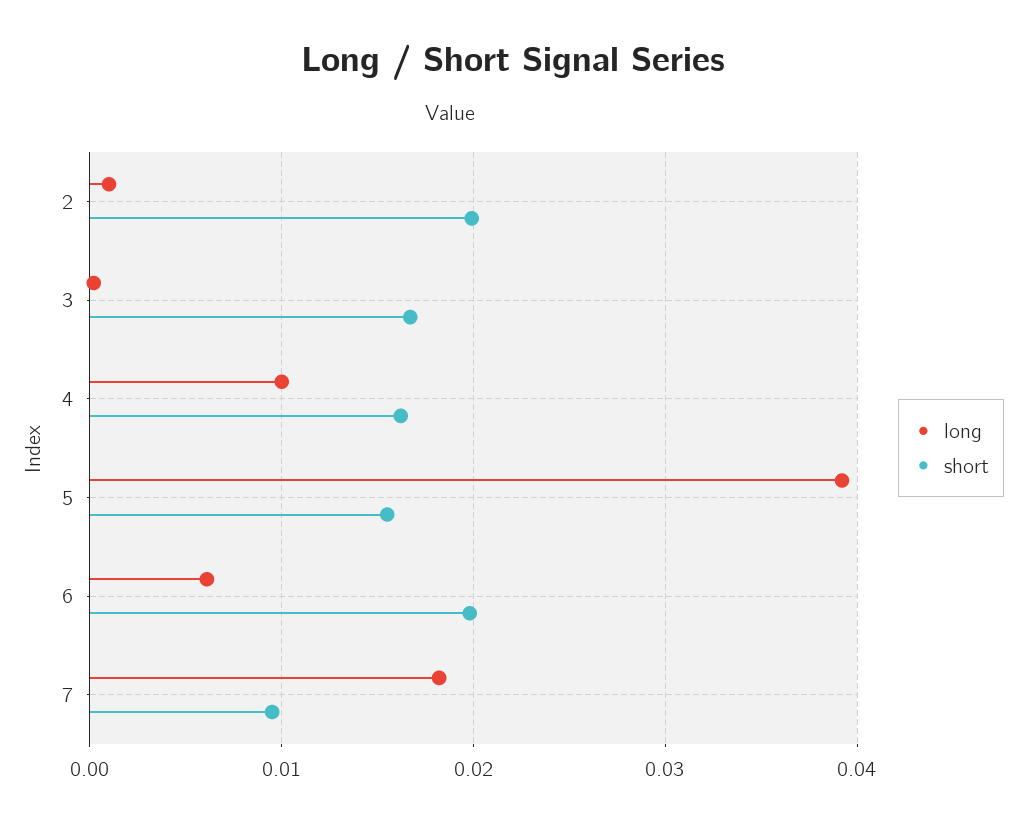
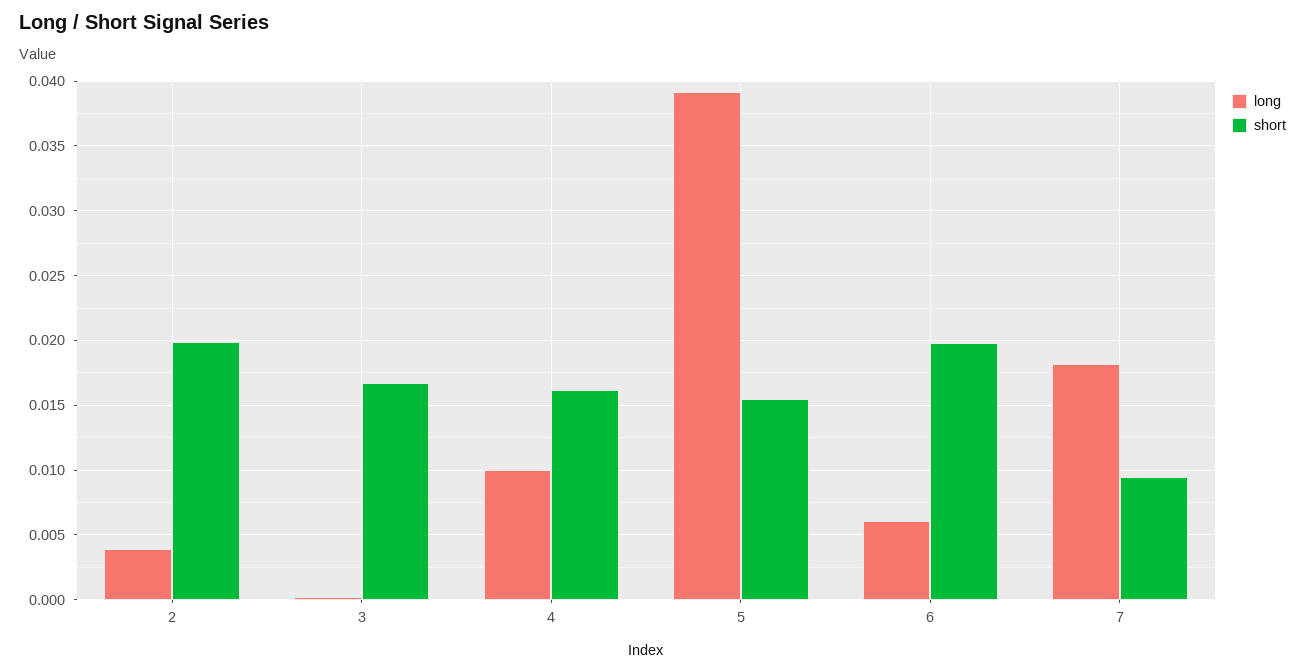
  {
    "long": {
-     "2": 0.001,
+     "2": 0.004,
      "3": 0,
      "4": 0.01,
      "5": 0.039,
      "6": 0.006,
      "7": 0.018
    },
    "short": {
      "2": 0.02,
      "3": 0.0165,
      "4": 0.016,
      "5": 0.0155,
      "6": 0.02,
      "7": 0.0095
    }
  }

